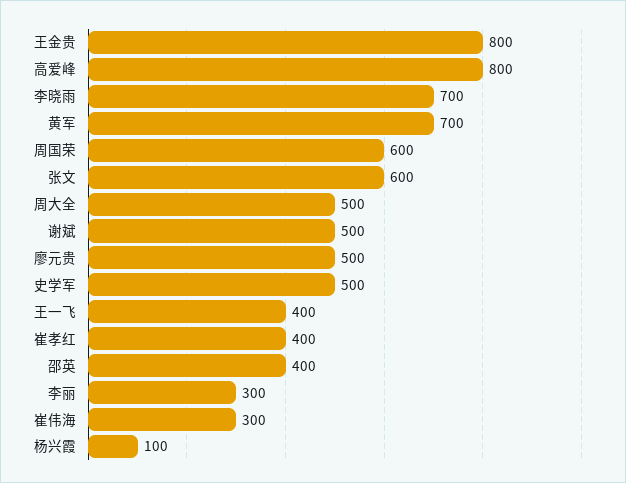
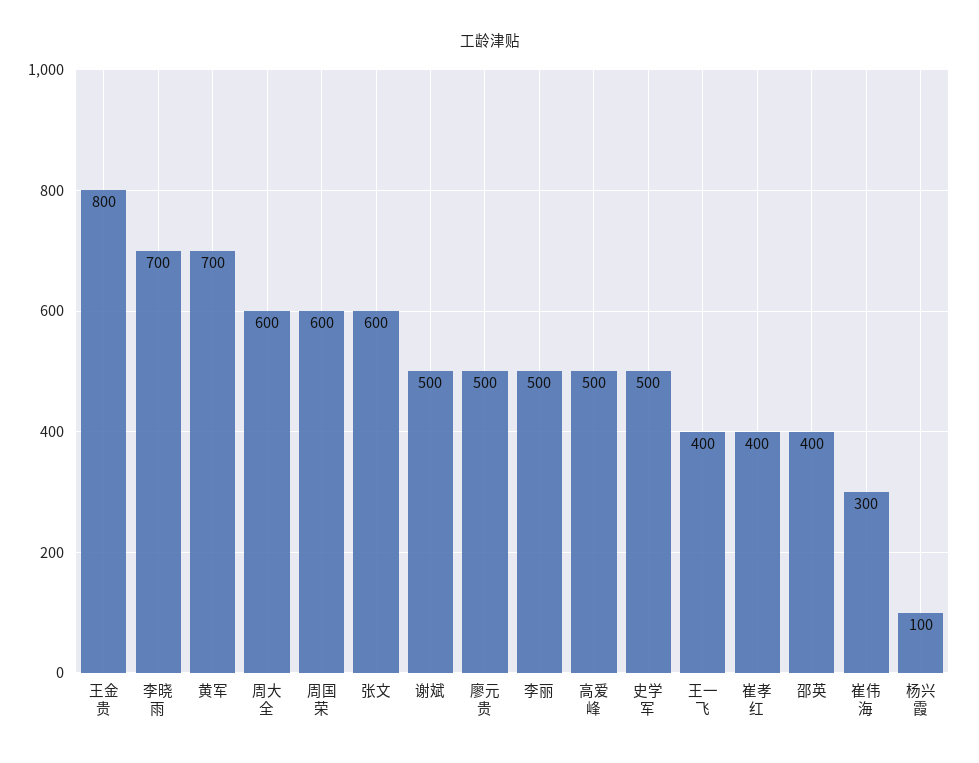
  {
    "王金贵": 800,
-   "高爱峰": 800,
+   "高爱峰": 500,
    "李晓雨": 700,
    "黄军": 700,
    "周国荣": 600,
    "张文": 600,
-   "周大全": 500,
+   "周大全": 600,
    "谢斌": 500,
    "廖元贵": 500,
    "史学军": 500,
    "王一飞": 400,
    "崔孝红": 400,
    "邵英": 400,
-   "李丽": 300,
+   "李丽": 500,
    "崔伟海": 300,
    "杨兴霞": 100
  }

